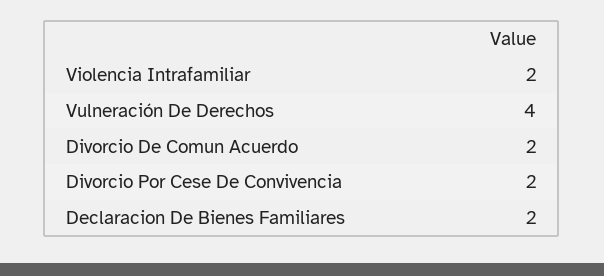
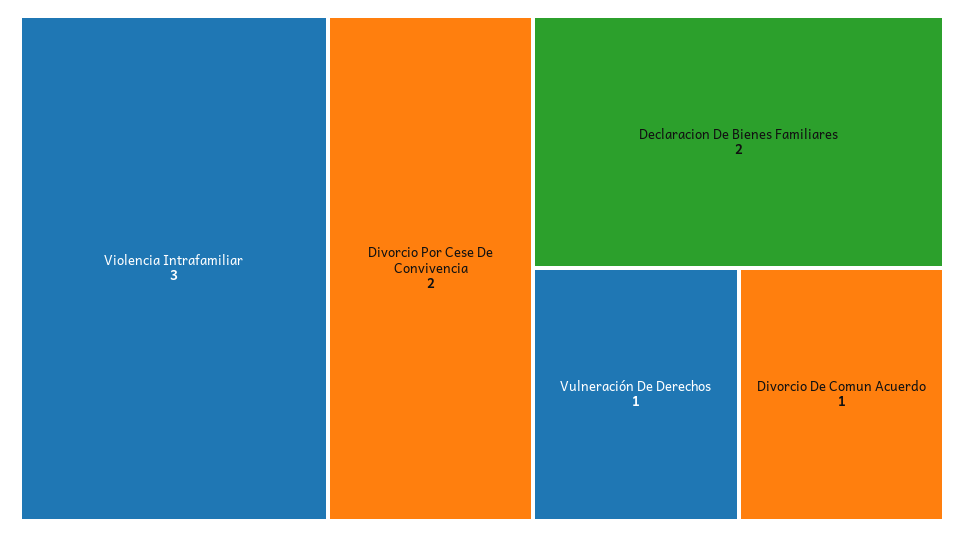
  {
-   "Violencia Intrafamiliar": 2,
+   "Violencia Intrafamiliar": 3,
-   "Vulneración De Derechos": 4,
+   "Vulneración De Derechos": 1,
-   "Divorcio De Comun Acuerdo": 2,
+   "Divorcio De Comun Acuerdo": 1,
    "Divorcio Por Cese De Convivencia": 2,
    "Declaracion De Bienes Familiares": 2
  }

